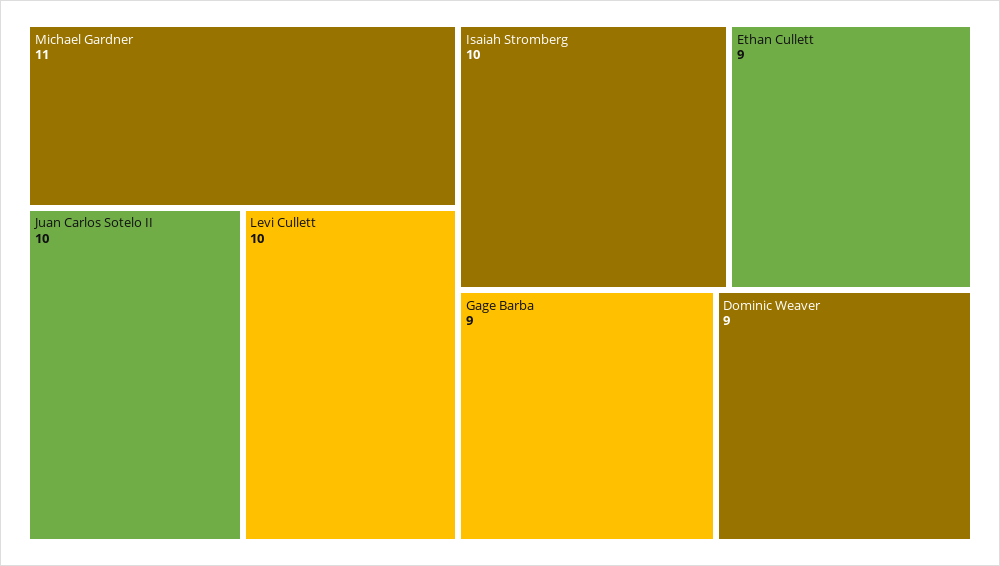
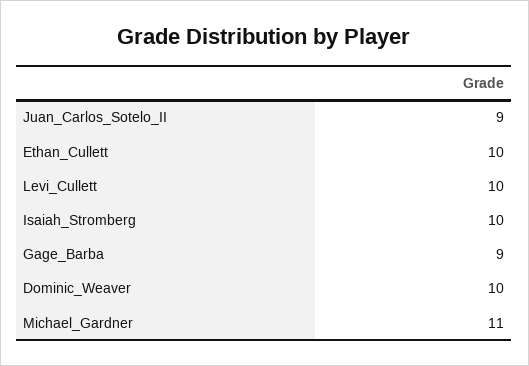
  {
    "Michael Gardner": 11,
-   "Juan Carlos Sotelo II": 10,
+   "Juan Carlos Sotelo II": 9,
    "Levi Cullett": 10,
    "Isaiah Stromberg": 10,
-   "Ethan Cullett": 9,
+   "Ethan Cullett": 10,
    "Gage Barba": 9,
-   "Dominic Weaver": 9
+   "Dominic Weaver": 10
  }

